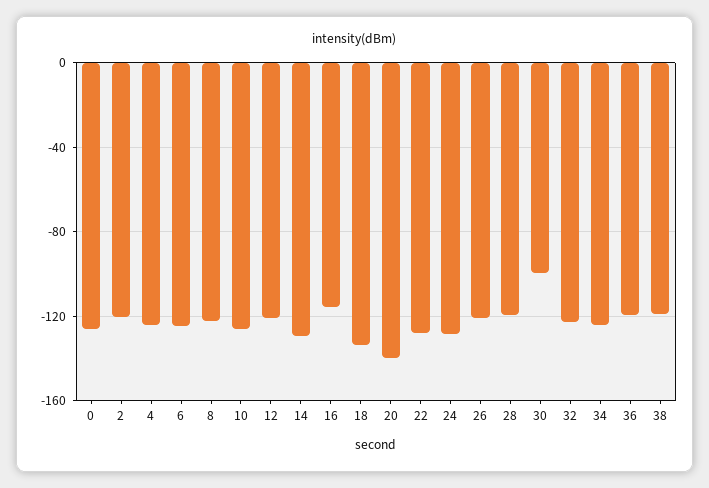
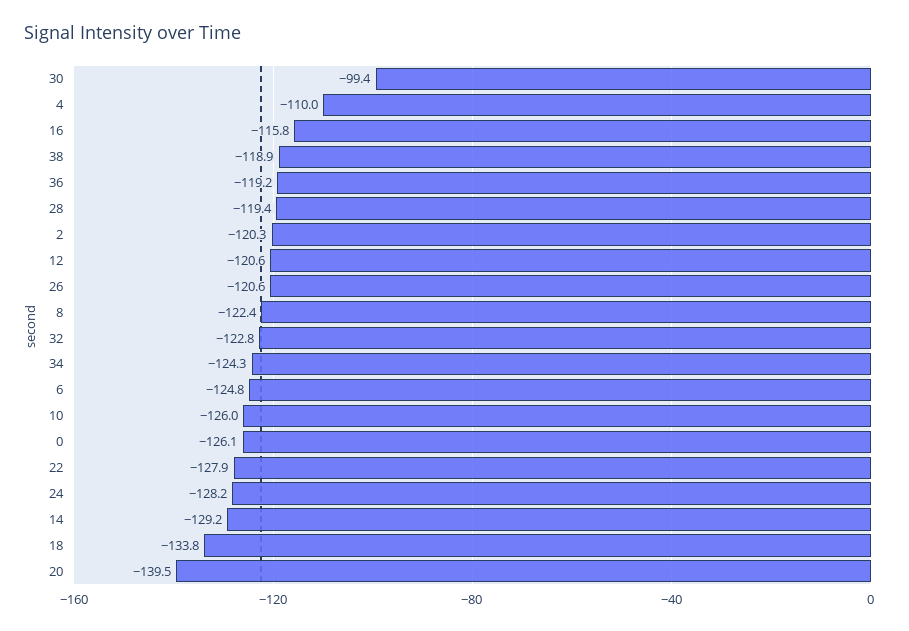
  {
    "0": -126.1,
    "2": -120.3,
-   "4": -125,
+   "4": -110,
    "6": -124.8,
    "8": -122.4,
    "10": -126,
    "12": -120.6,
    "14": -129.2,
    "16": -115.8,
    "18": -133.8,
    "20": -139.5,
    "22": -127.9,
    "24": -128.2,
    "26": -120.6,
    "28": -119.4,
    "30": -99.4,
    "32": -122.8,
    "34": -124.3,
    "36": -119.2,
    "38": -118.9
  }

